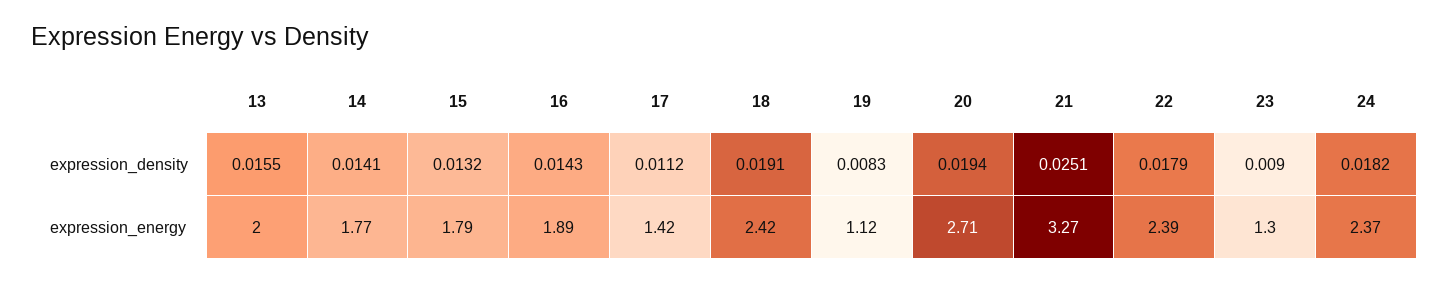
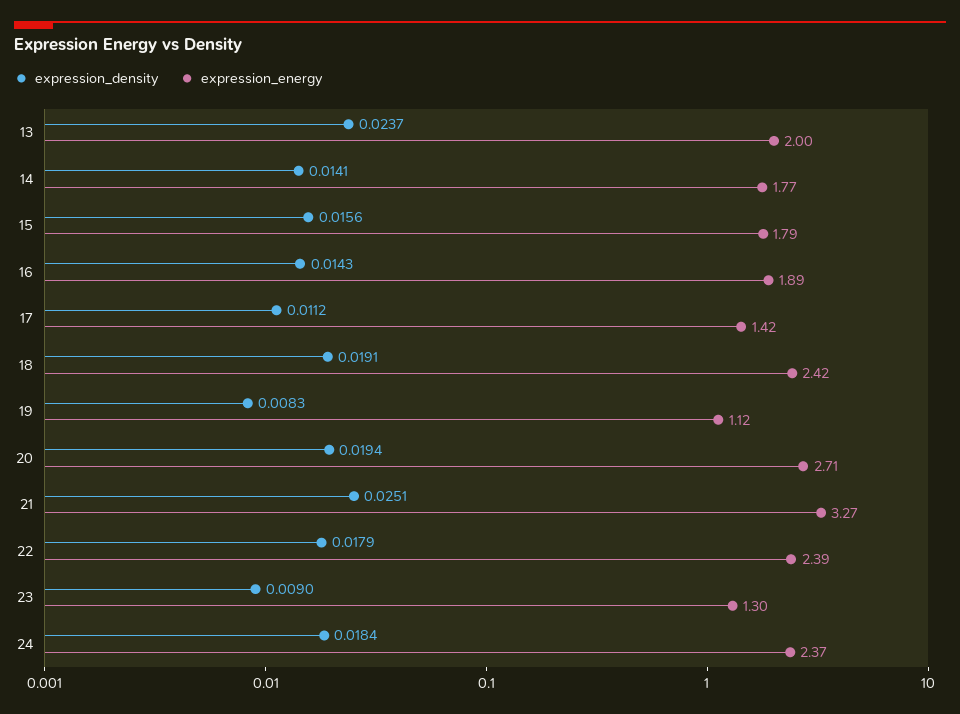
  {
    "expression_density": {
-     "13": 0.0155,
+     "13": 0.0237,
      "14": 0.0141,
-     "15": 0.0132,
+     "15": 0.0156,
      "16": 0.0143,
      "17": 0.0112,
      "18": 0.0191,
      "19": 0.0083,
      "20": 0.0194,
      "21": 0.0251,
      "22": 0.0179,
      "23": 0.009,
-     "24": 0.0182
+     "24": 0.0184
    },
    "expression_energy": {
      "13": 2,
      "14": 1.77,
      "15": 1.79,
      "16": 1.89,
      "17": 1.42,
      "18": 2.42,
      "19": 1.12,
      "20": 2.71,
      "21": 3.27,
      "22": 2.39,
      "23": 1.3,
      "24": 2.37
    }
  }

